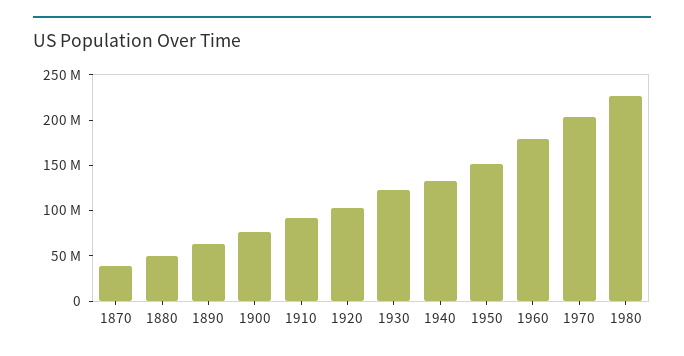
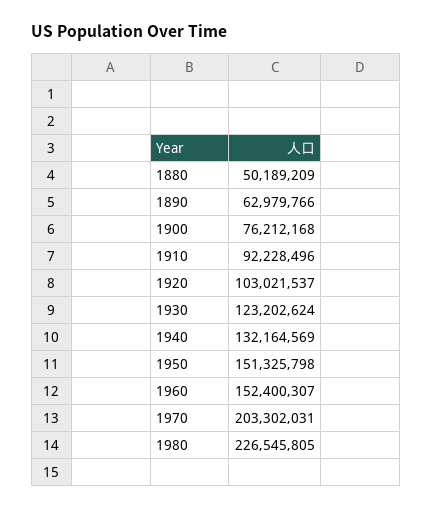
  {
-   "1870": 40000000,
    "1880": 50189209,
    "1890": 62979766,
    "1900": 76212168,
    "1910": 92228496,
    "1920": 103021537,
    "1930": 123202624,
    "1940": 132164569,
    "1950": 151325798,
-   "1960": 180000000,
+   "1960": 152400307,
    "1970": 203302031,
    "1980": 226545805
  }

